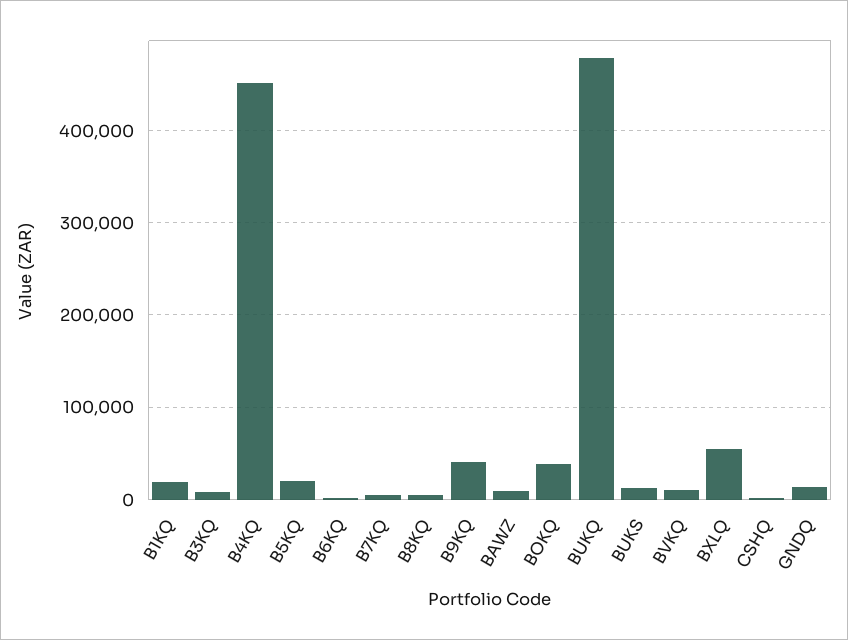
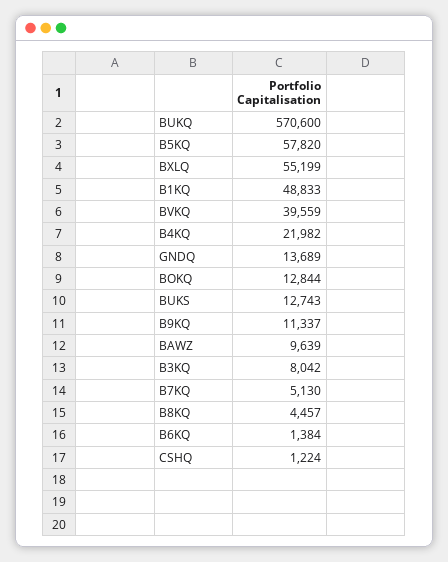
  {
-   "B1KQ": 20000,
+   "B1KQ": 48833,
    "B3KQ": 8042,
-   "B4KQ": 450000,
+   "B4KQ": 21982,
-   "B5KQ": 20000,
+   "B5KQ": 57820,
    "B6KQ": 1384,
    "B7KQ": 5130,
    "B8KQ": 4457,
-   "B9KQ": 40000,
+   "B9KQ": 11337,
    "BAWZ": 9639,
-   "BOKQ": 40000,
+   "BOKQ": 12844,
-   "BUKQ": 480000,
+   "BUKQ": 570600,
    "BUKS": 12743,
-   "BVKQ": 10000,
+   "BVKQ": 39559,
    "BXLQ": 55199,
    "CSHQ": 1224,
    "GNDQ": 13689
  }

